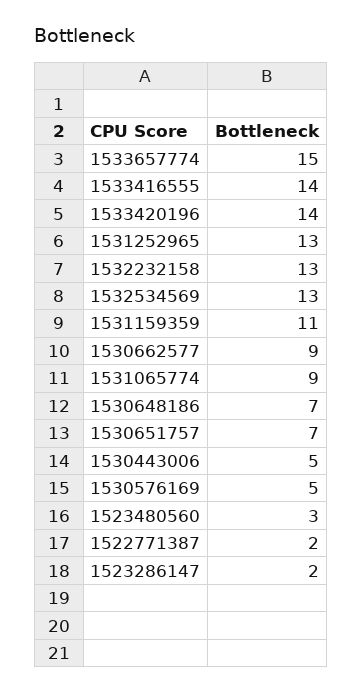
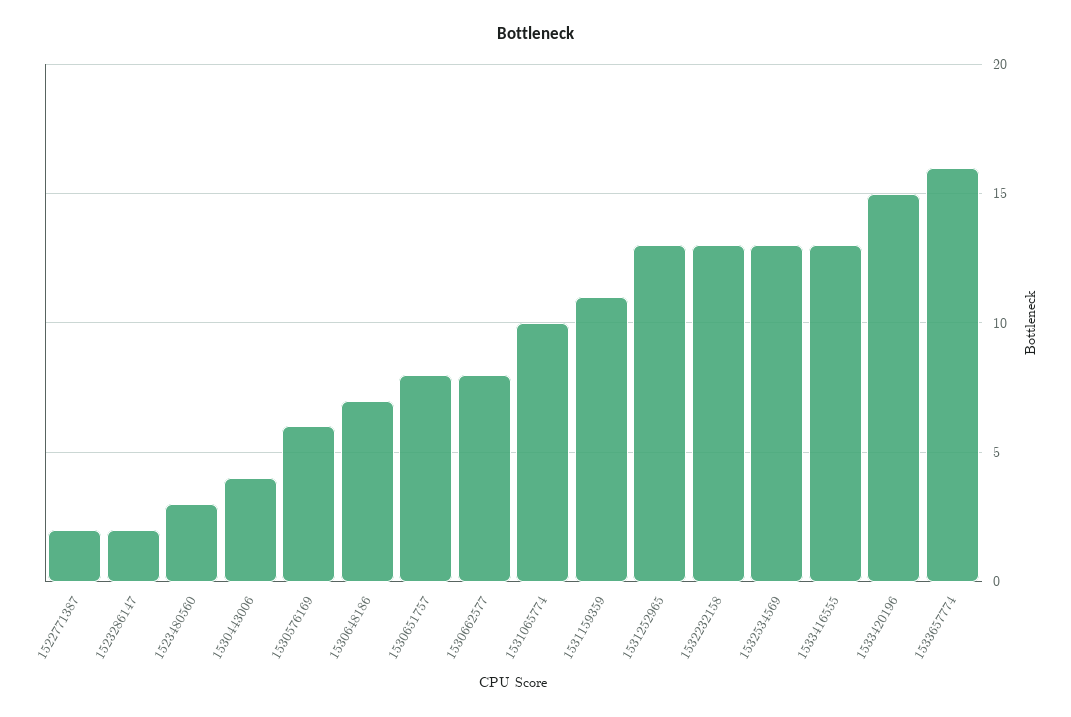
  {
-   "1533657774": 15,
+   "1533657774": 16,
-   "1533416555": 14,
+   "1533416555": 13,
-   "1533420196": 14,
+   "1533420196": 15,
    "1531252965": 13,
    "1532232158": 13,
    "1532534569": 13,
    "1531159359": 11,
-   "1530662577": 9,
+   "1530662577": 8,
-   "1531065774": 9,
+   "1531065774": 10,
    "1530648186": 7,
-   "1530651757": 7,
+   "1530651757": 8,
-   "1530443006": 5,
+   "1530443006": 4,
-   "1530576169": 5,
+   "1530576169": 6,
    "1523480560": 3,
    "1522771387": 2,
    "1523286147": 2
  }

